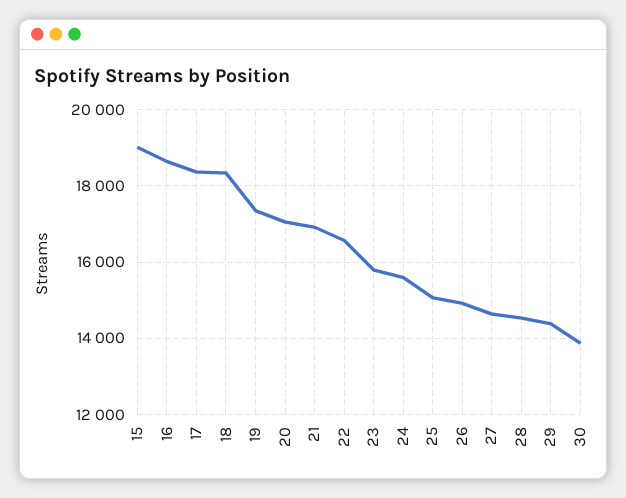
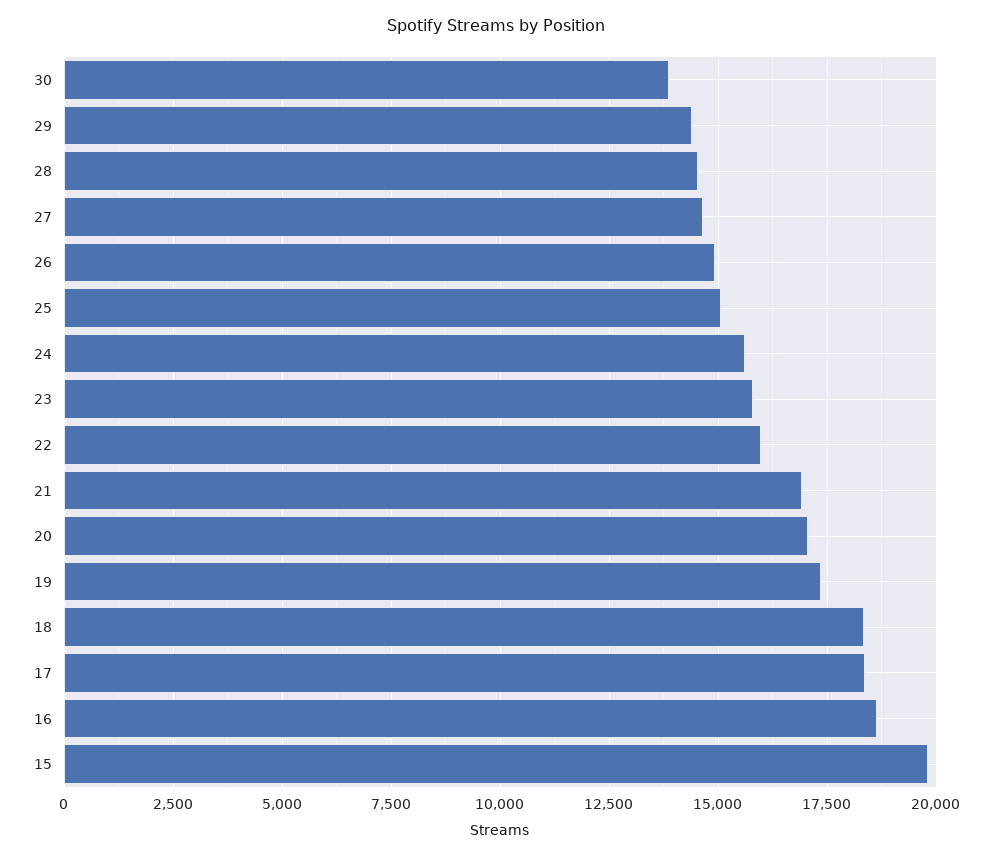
  {
-   "15": 19000,
+   "15": 19750,
    "16": 18600,
    "17": 18400,
    "18": 18400,
    "19": 17400,
    "20": 17000,
    "21": 17000,
-   "22": 16600,
+   "22": 16000,
    "23": 15800,
    "24": 15600,
    "25": 15000,
    "26": 15000,
    "27": 14600,
    "28": 14600,
    "29": 14400,
    "30": 13800
  }

